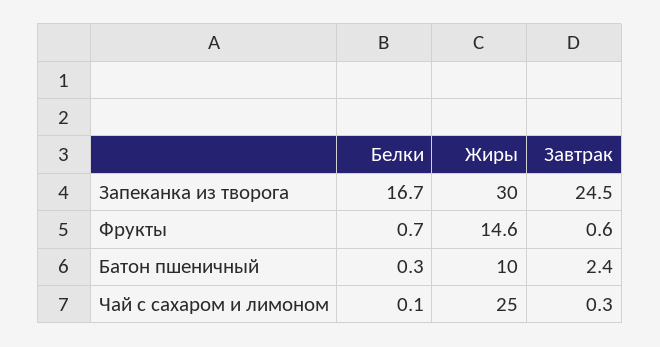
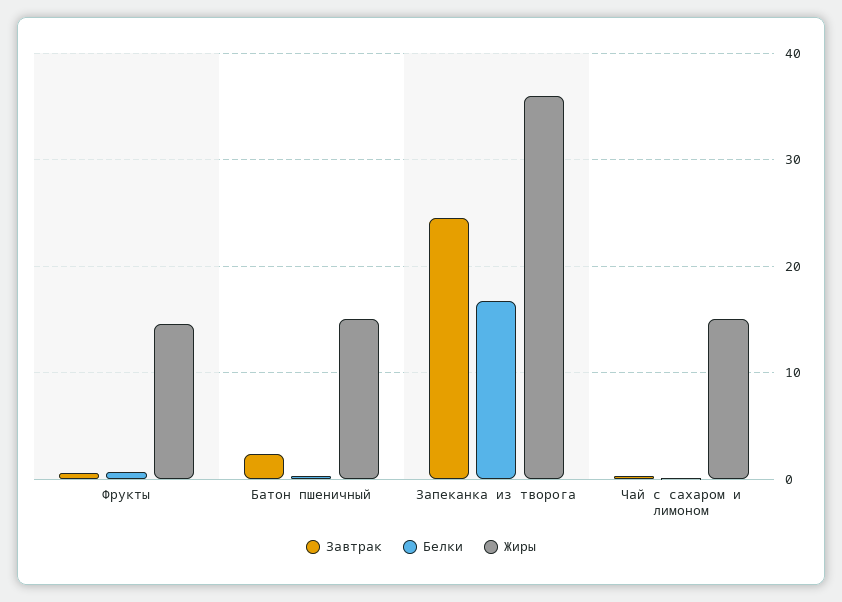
  {
    "Белки": {
      "Запеканка из творога": 16.7,
      "Фрукты": 0.7,
      "Батон пшеничный": 0.3,
      "Чай с сахаром и лимоном": 0.1
    },
    "Жиры": {
-     "Запеканка из творога": 30,
+     "Запеканка из творога": 36,
      "Фрукты": 14.6,
-     "Батон пшеничный": 10,
+     "Батон пшеничный": 15,
-     "Чай с сахаром и лимоном": 25
+     "Чай с сахаром и лимоном": 15
    },
    "Завтрак": {
      "Запеканка из творога": 24.5,
      "Фрукты": 0.6,
      "Батон пшеничный": 2.4,
      "Чай с сахаром и лимоном": 0.3
    }
  }

